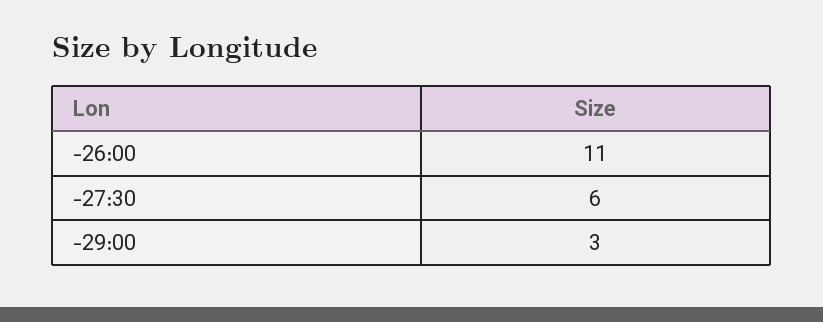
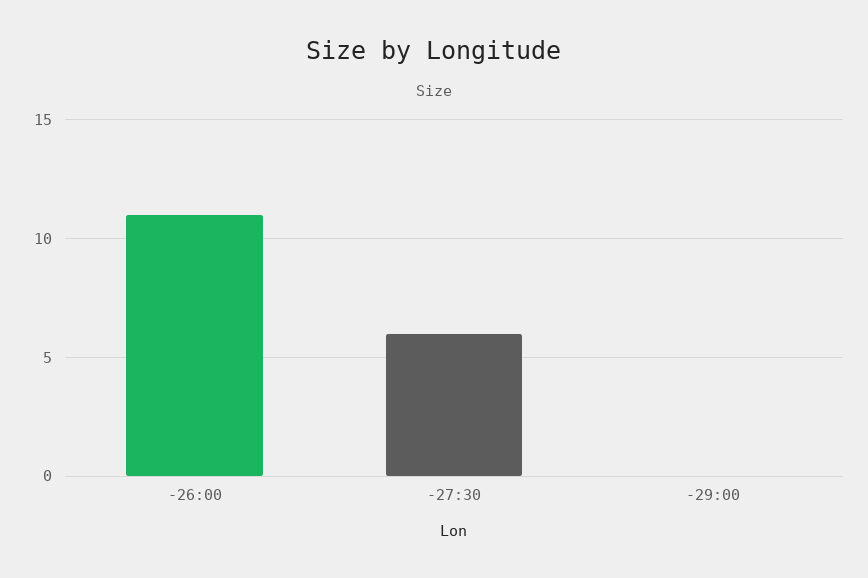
  {
    "-26:00": 11,
    "-27:30": 6,
-   "-29:00": 3
+   "-29:00": 0
  }

